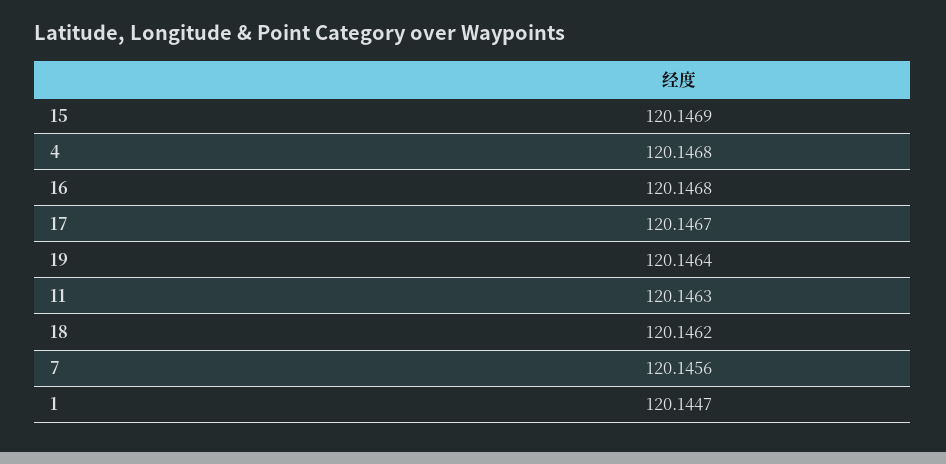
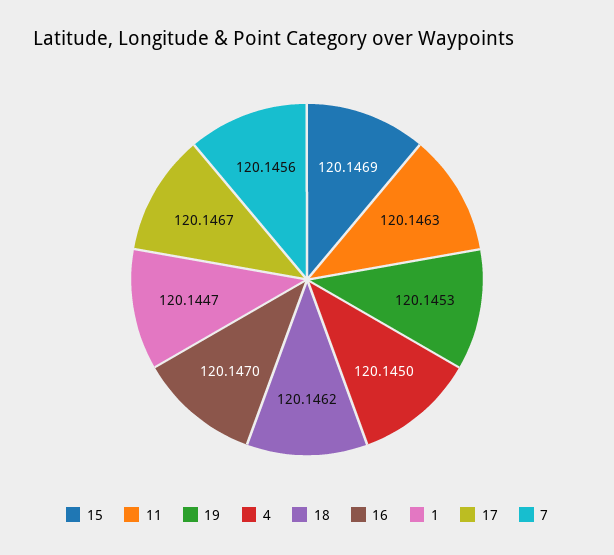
  {
    "15": 120.1469,
-   "4": 120.1468,
+   "4": 120.145,
-   "16": 120.1468,
+   "16": 120.147,
    "17": 120.1467,
-   "19": 120.1464,
+   "19": 120.1453,
    "11": 120.1463,
    "18": 120.1462,
    "7": 120.1456,
    "1": 120.1447
  }

